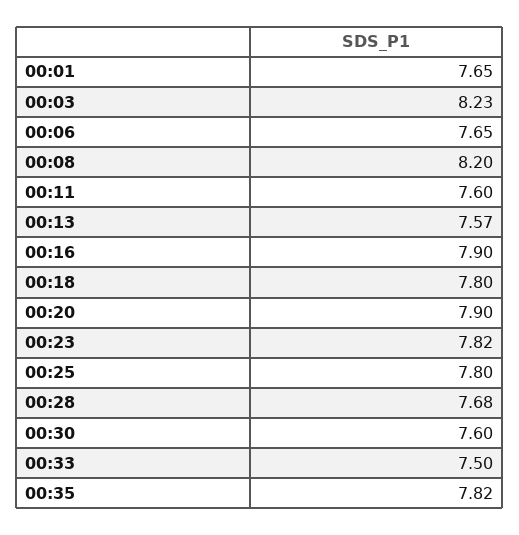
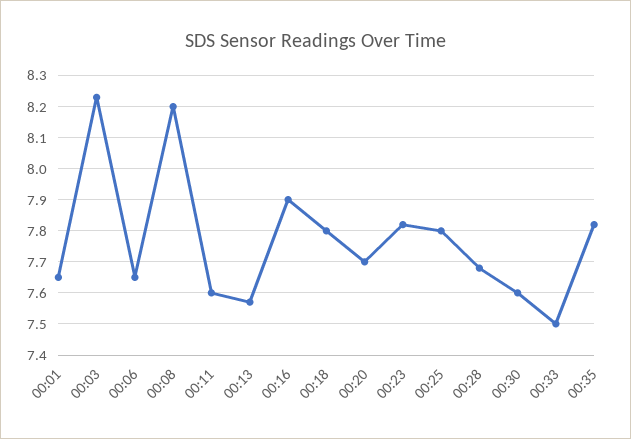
  {
    "00:01": 7.65,
    "00:03": 8.23,
    "00:06": 7.65,
    "00:08": 8.2,
    "00:11": 7.6,
    "00:13": 7.57,
    "00:16": 7.9,
    "00:18": 7.8,
-   "00:20": 7.9,
+   "00:20": 7.7,
    "00:23": 7.82,
    "00:25": 7.8,
    "00:28": 7.68,
    "00:30": 7.6,
    "00:33": 7.5,
    "00:35": 7.82
  }

